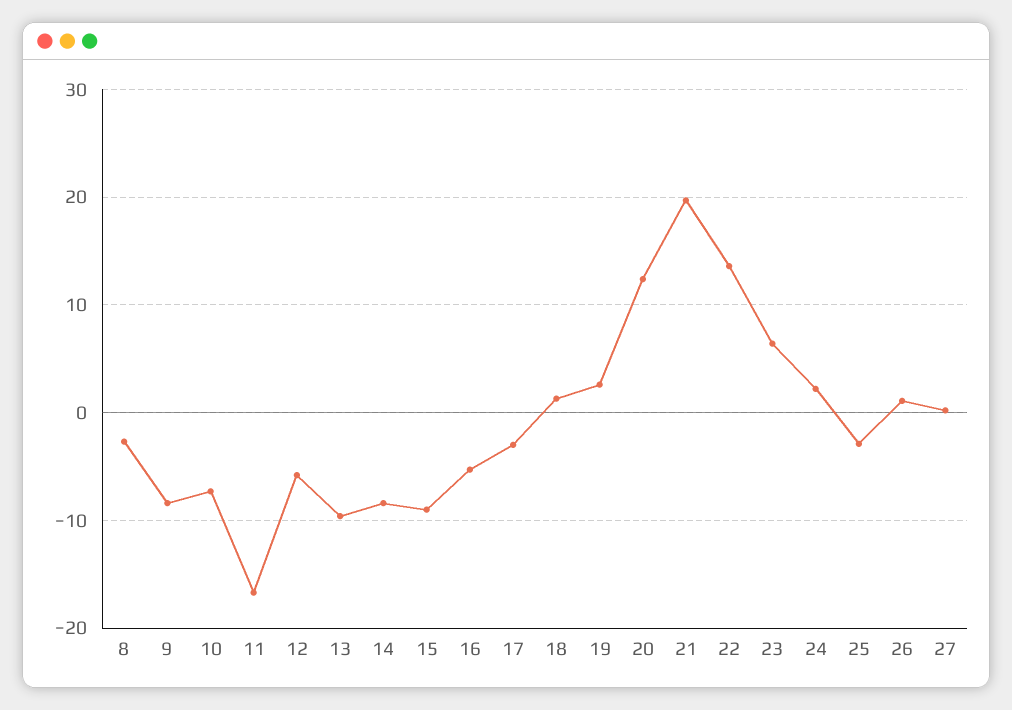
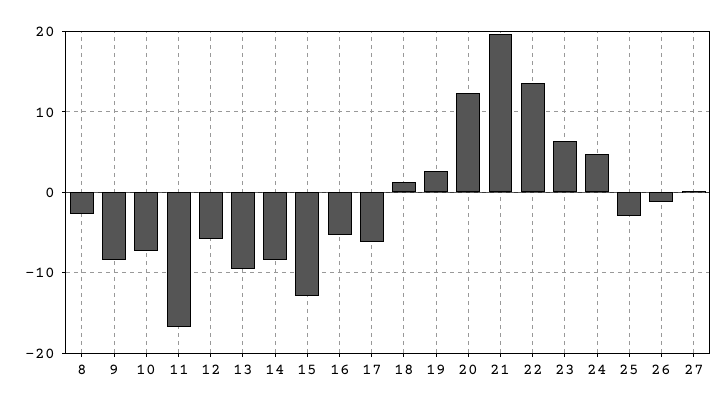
  {
    "8": -3,
    "9": -8,
    "10": -7,
    "11": -17,
    "12": -6,
    "13": -10,
    "14": -8,
-   "15": -9,
+   "15": -13,
    "16": -5,
-   "17": -3,
+   "17": -6,
    "18": 1,
    "19": 3,
    "20": 12,
    "21": 20,
    "22": 14,
    "23": 6,
-   "24": 2,
+   "24": 5,
    "25": -3,
-   "26": 1,
+   "26": -1,
    "27": 0
  }

